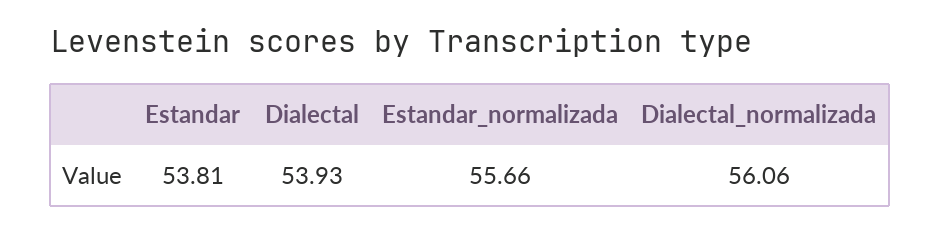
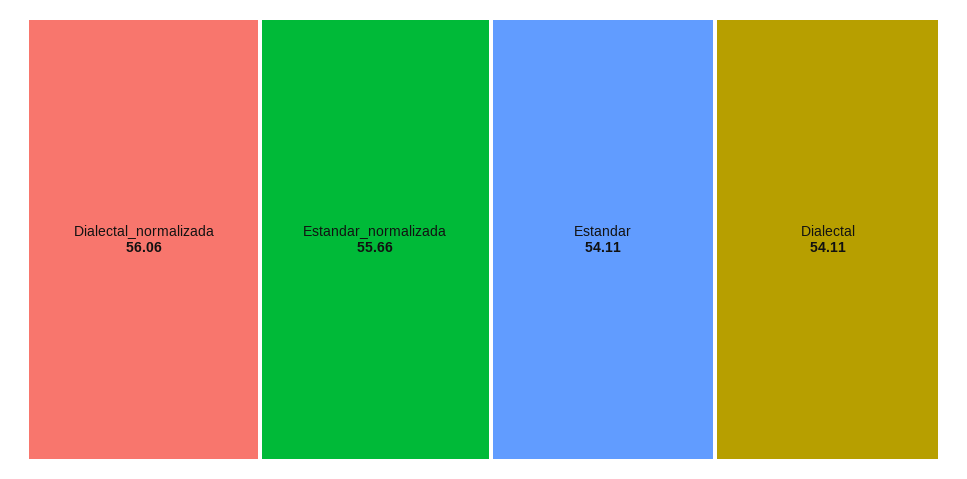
  {
-   "Estandar": 53.81,
+   "Estandar": 54.11,
-   "Dialectal": 53.93,
+   "Dialectal": 54.11,
    "Estandar_normalizada": 55.66,
    "Dialectal_normalizada": 56.06
  }

